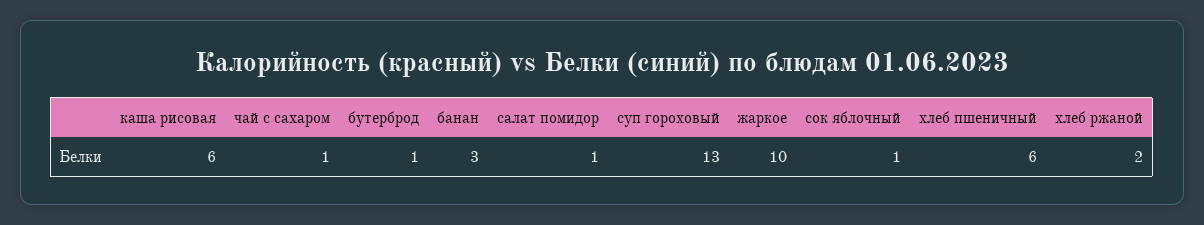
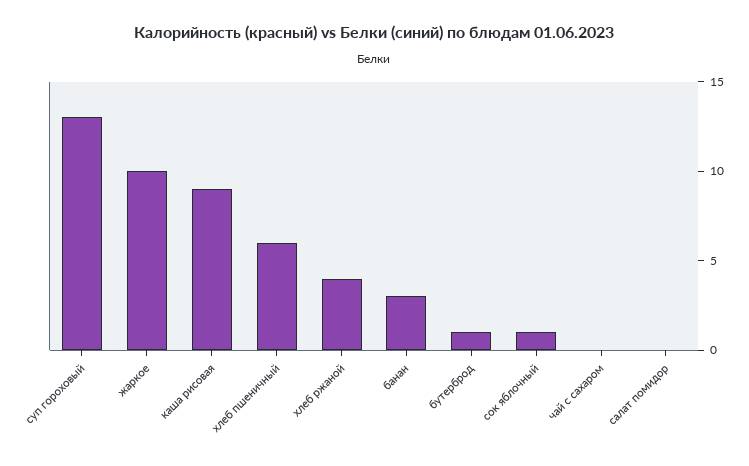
  {
-   "каша рисовая": 6,
+   "каша рисовая": 9,
-   "чай с сахаром": 1,
+   "чай с сахаром": 0,
    "бутерброд": 1,
    "банан": 3,
-   "салат помидор": 1,
+   "салат помидор": 0,
    "суп гороховый": 13,
    "жаркое": 10,
    "сок яблочный": 1,
    "хлеб пшеничный": 6,
-   "хлеб ржаной": 2
+   "хлеб ржаной": 4
  }

